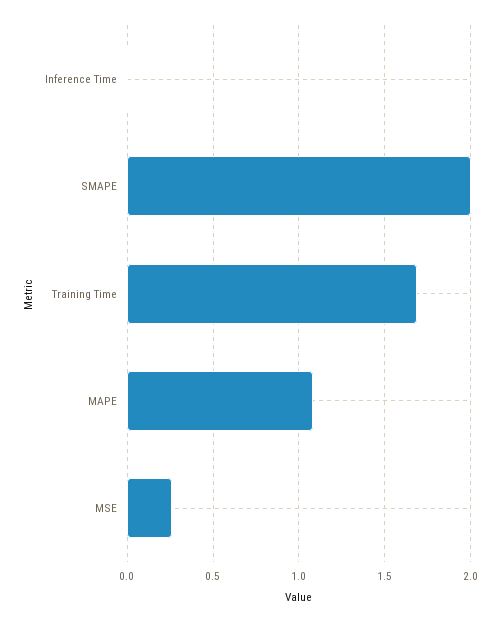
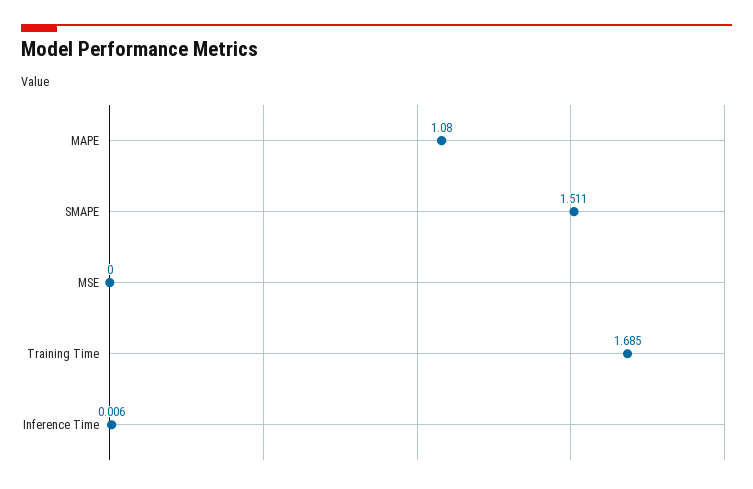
  {
    "Inference Time": 0.006,
-   "SMAPE": 2,
+   "SMAPE": 1.511,
    "Training Time": 1.685,
    "MAPE": 1.08,
-   "MSE": 0.25
+   "MSE": 0
  }

